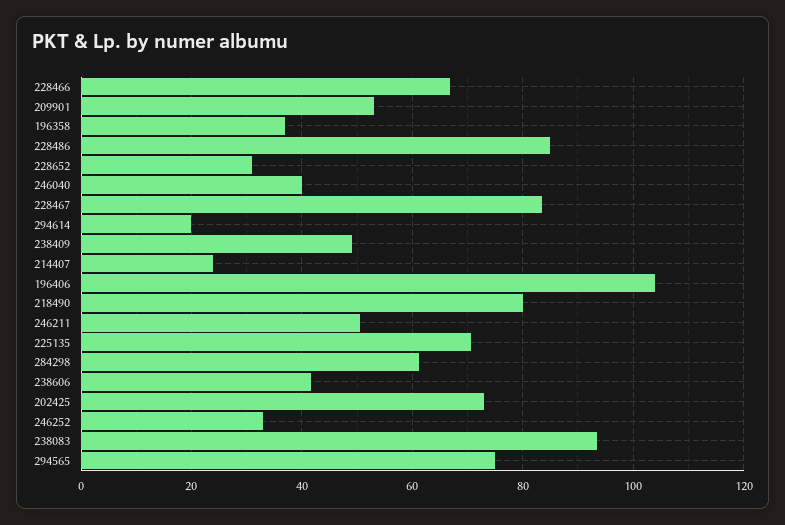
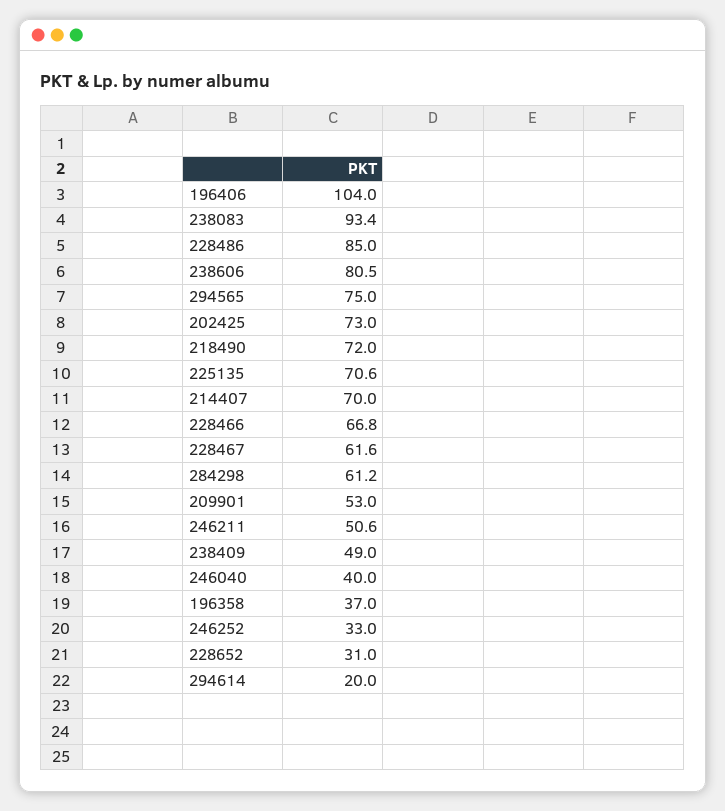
  {
    "228466": 66.8,
    "209901": 53,
    "196358": 37,
    "228486": 85,
    "228652": 31,
    "246040": 40,
-   "228467": 84,
+   "228467": 61.6,
    "294614": 20,
    "238409": 49,
-   "214407": 24,
+   "214407": 70,
    "196406": 104,
-   "218490": 80,
+   "218490": 72,
    "246211": 50.6,
    "225135": 70.6,
    "284298": 61.2,
-   "238606": 42,
+   "238606": 80.5,
    "202425": 73,
    "246252": 33,
    "238083": 93.4,
    "294565": 75
  }

